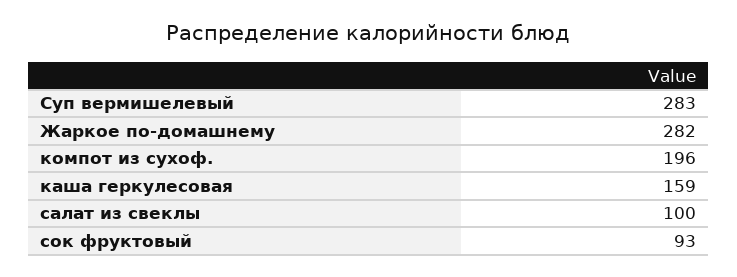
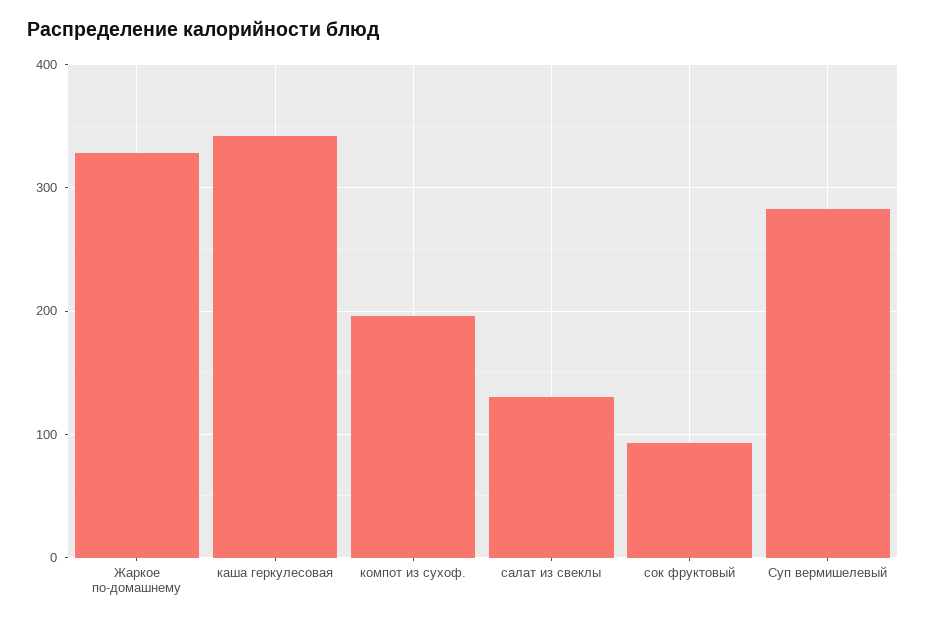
  {
    "Суп вермишелевый": 283,
-   "Жаркое по-домашнему": 282,
+   "Жаркое по-домашнему": 330,
    "компот из сухоф.": 196,
-   "каша геркулесовая": 159,
+   "каша геркулесовая": 340,
-   "салат из свеклы": 100,
+   "салат из свеклы": 130,
    "сок фруктовый": 93
  }

